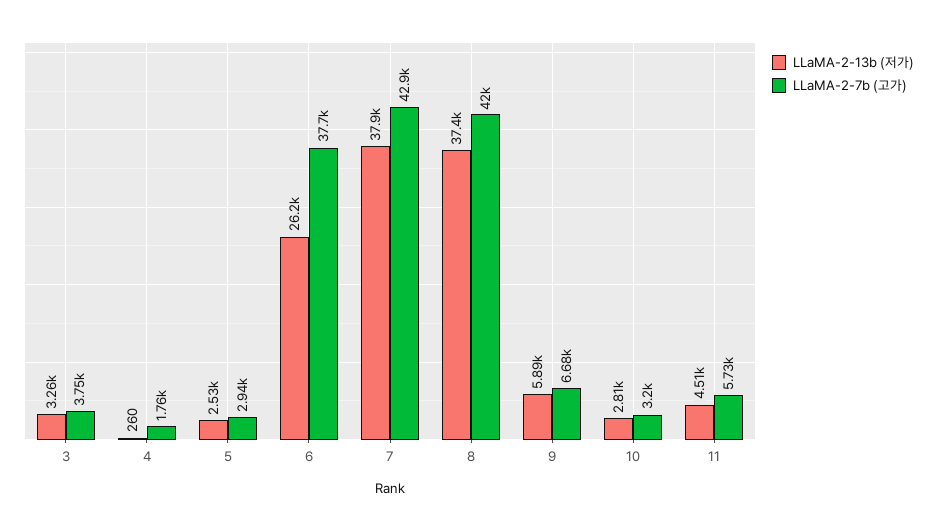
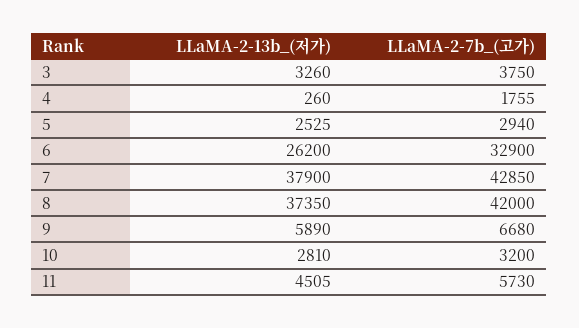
  {
    "LLaMA-2-13b (저가)": {
      "3": 3260,
      "4": 260,
      "5": 2525,
      "6": 26200,
      "7": 37900,
      "8": 37350,
      "9": 5890,
      "10": 2810,
      "11": 4505
    },
    "LLaMA-2-7b (고가)": {
      "3": 3750,
      "4": 1755,
      "5": 2940,
-     "6": 37700,
+     "6": 32900,
      "7": 42850,
      "8": 42000,
      "9": 6680,
      "10": 3200,
      "11": 5730
    }
  }

